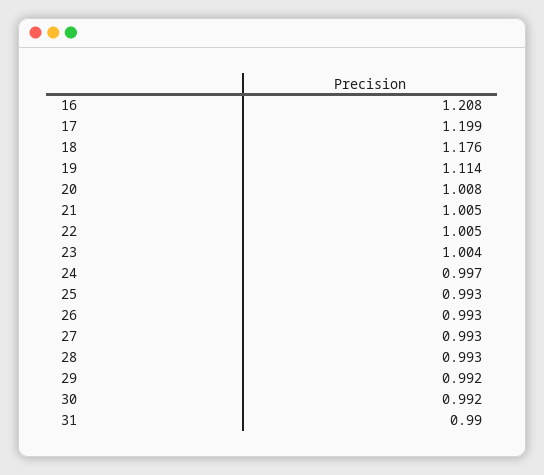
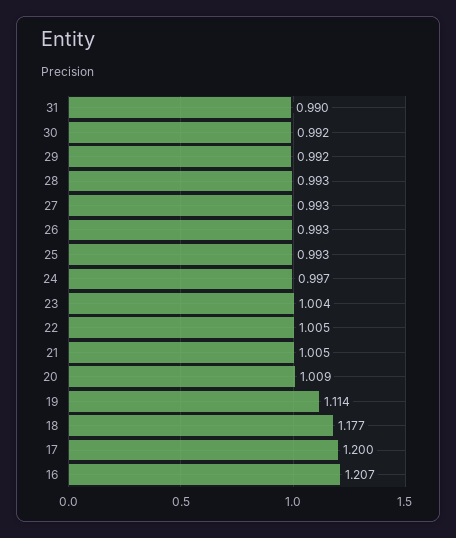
  {
-   "16": 1.208,
+   "16": 1.207,
-   "17": 1.199,
+   "17": 1.2,
-   "18": 1.176,
+   "18": 1.177,
    "19": 1.114,
-   "20": 1.008,
+   "20": 1.009,
    "21": 1.005,
    "22": 1.005,
    "23": 1.004,
    "24": 0.997,
    "25": 0.993,
    "26": 0.993,
    "27": 0.993,
    "28": 0.993,
    "29": 0.992,
    "30": 0.992,
    "31": 0.99
  }

